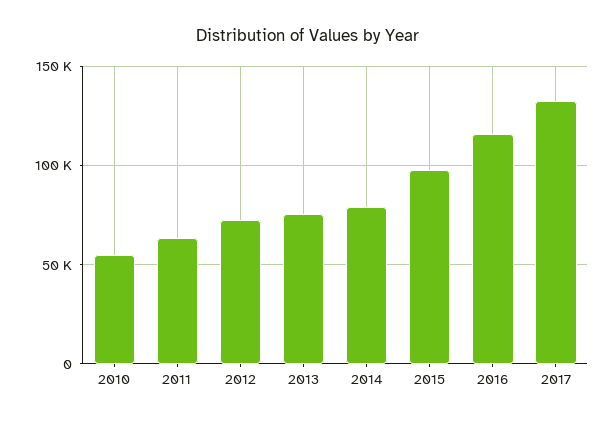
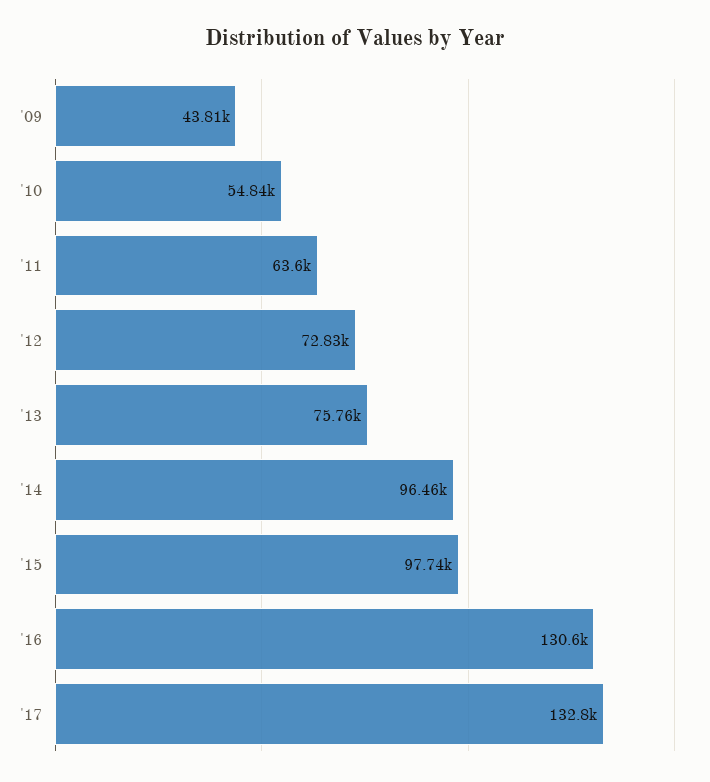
  {
    "2010": 54840,
    "2011": 63600,
    "2012": 72830,
    "2013": 75760,
-   "2014": 80000,
+   "2014": 96460,
    "2015": 97740,
-   "2016": 115000,
+   "2016": 130600,
-   "2017": 132800
+   "2017": 132800,
+   "'09": 43810
  }

